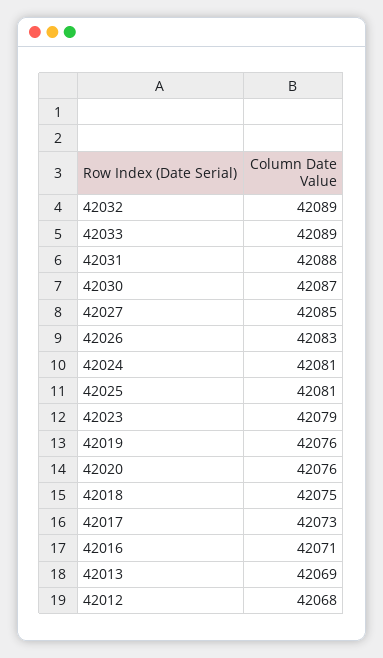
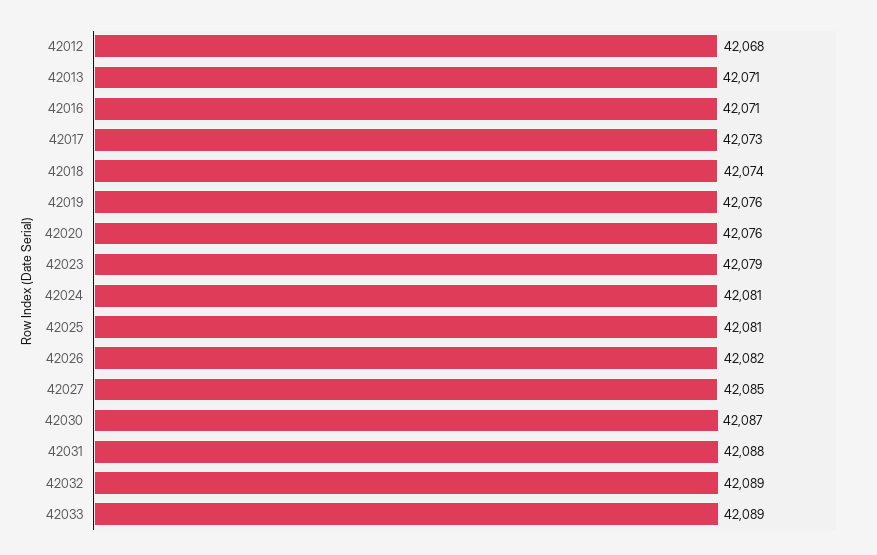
  {
    "42032": 42089,
    "42033": 42089,
    "42031": 42088,
    "42030": 42087,
    "42027": 42085,
-   "42026": 42083,
+   "42026": 42082,
    "42024": 42081,
    "42025": 42081,
    "42023": 42079,
    "42019": 42076,
    "42020": 42076,
-   "42018": 42075,
+   "42018": 42074,
    "42017": 42073,
    "42016": 42071,
-   "42013": 42069,
+   "42013": 42071,
    "42012": 42068
  }

